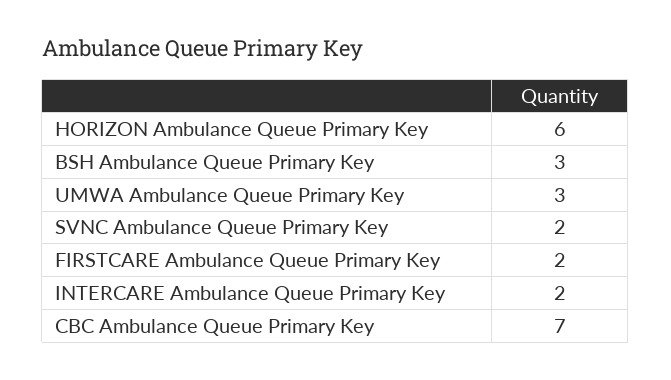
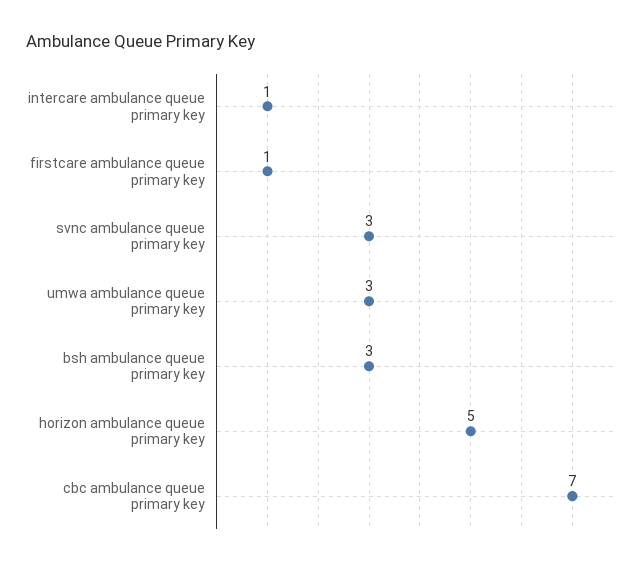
  {
-   "HORIZON Ambulance Queue Primary Key": 6,
+   "HORIZON Ambulance Queue Primary Key": 5,
    "BSH Ambulance Queue Primary Key": 3,
    "UMWA Ambulance Queue Primary Key": 3,
-   "SVNC Ambulance Queue Primary Key": 2,
+   "SVNC Ambulance Queue Primary Key": 3,
-   "FIRSTCARE Ambulance Queue Primary Key": 2,
+   "FIRSTCARE Ambulance Queue Primary Key": 1,
-   "INTERCARE Ambulance Queue Primary Key": 2,
+   "INTERCARE Ambulance Queue Primary Key": 1,
    "CBC Ambulance Queue Primary Key": 7
  }

